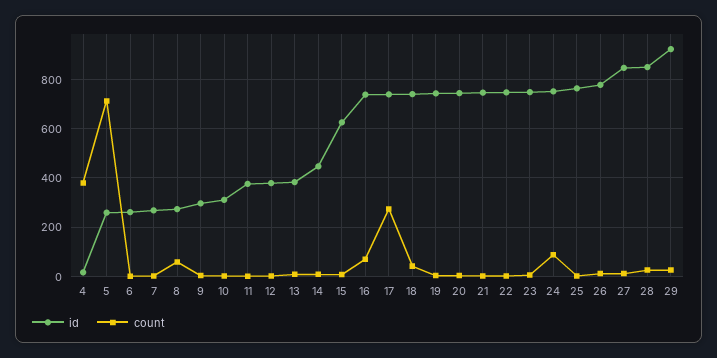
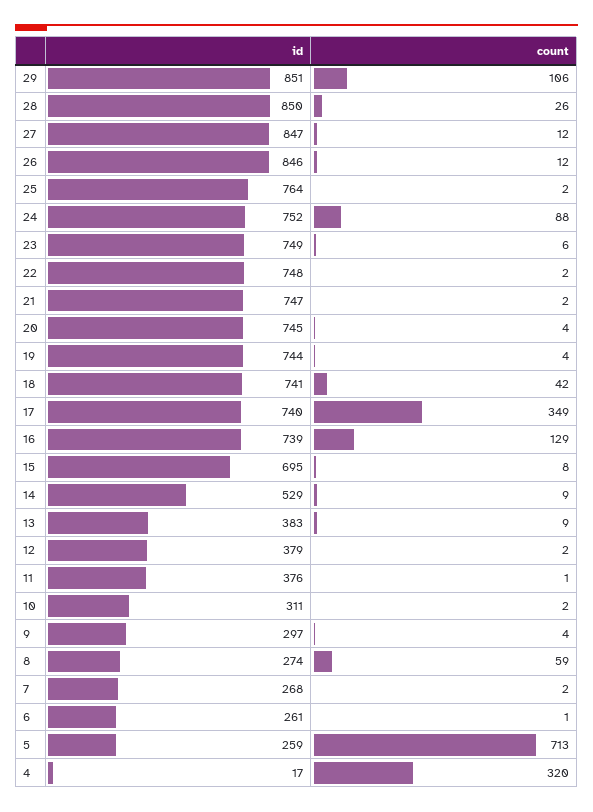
  {
    "id": {
      "4": 17,
      "5": 259,
      "6": 261,
      "7": 268,
      "8": 274,
      "9": 297,
      "10": 311,
      "11": 376,
      "12": 379,
      "13": 383,
-     "14": 450,
+     "14": 529,
-     "15": 625,
+     "15": 695,
      "16": 739,
      "17": 740,
      "18": 741,
      "19": 744,
      "20": 745,
      "21": 747,
      "22": 748,
      "23": 749,
      "24": 752,
      "25": 764,
-     "26": 775,
+     "26": 846,
      "27": 847,
      "28": 850,
-     "29": 925
+     "29": 851
    },
    "count": {
-     "4": 375,
+     "4": 320,
      "5": 713,
      "6": 1,
      "7": 2,
      "8": 59,
      "9": 4,
      "10": 2,
      "11": 1,
      "12": 2,
      "13": 9,
      "14": 9,
      "15": 8,
-     "16": 75,
+     "16": 129,
-     "17": 275,
+     "17": 349,
      "18": 42,
      "19": 4,
      "20": 4,
      "21": 2,
      "22": 2,
      "23": 6,
      "24": 88,
      "25": 2,
      "26": 12,
      "27": 12,
      "28": 26,
-     "29": 25
+     "29": 106
    }
  }

